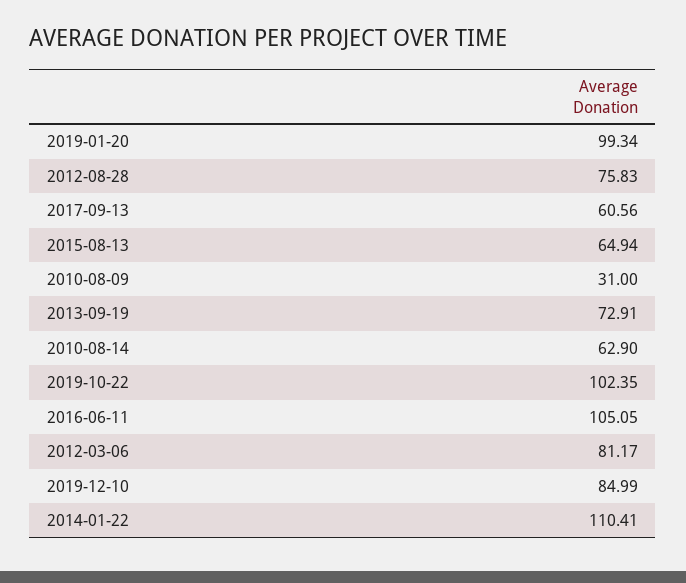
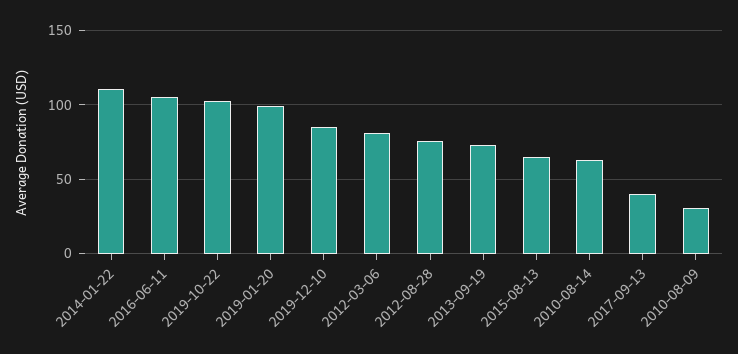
  {
    "2019-01-20": 99.34,
    "2012-08-28": 75.83,
-   "2017-09-13": 60.56,
+   "2017-09-13": 40,
    "2015-08-13": 64.94,
    "2010-08-09": 31,
    "2013-09-19": 72.91,
    "2010-08-14": 62.9,
    "2019-10-22": 102.35,
    "2016-06-11": 105.05,
    "2012-03-06": 81.17,
    "2019-12-10": 84.99,
    "2014-01-22": 110.41
  }

